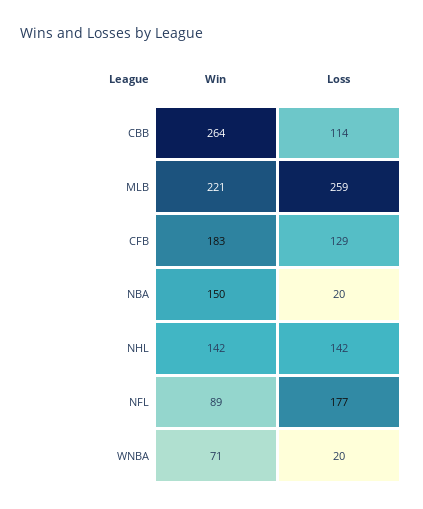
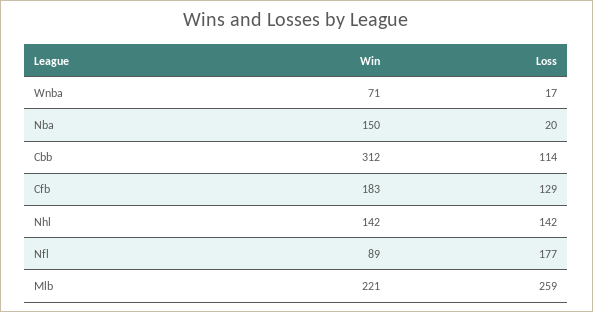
  {
    "Win": {
-     "CBB": 264,
+     "CBB": 312,
      "MLB": 221,
      "CFB": 183,
      "NBA": 150,
      "NHL": 142,
      "NFL": 89,
      "WNBA": 71
    },
    "Loss": {
      "CBB": 114,
      "MLB": 259,
      "CFB": 129,
      "NBA": 20,
      "NHL": 142,
      "NFL": 177,
-     "WNBA": 20
+     "WNBA": 17
    }
  }

